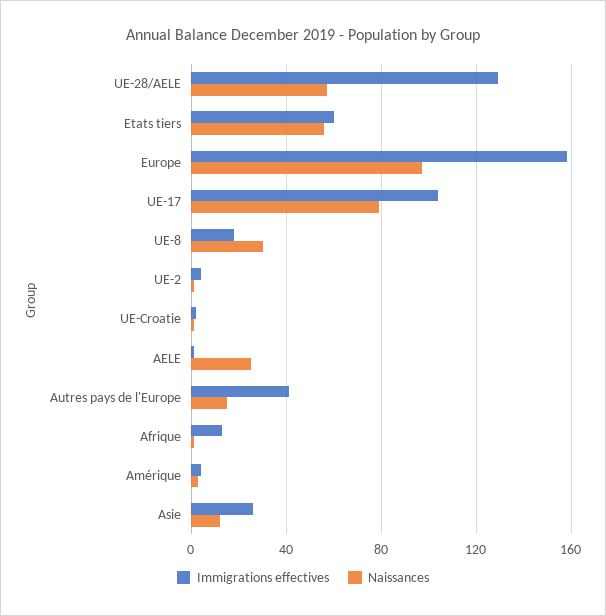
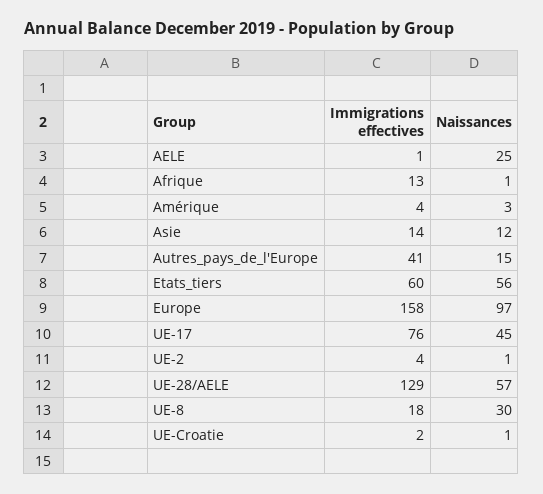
  {
    "Immigrations effectives": {
      "UE-28/AELE": 129,
      "Etats tiers": 60,
      "Europe": 158,
-     "UE-17": 105,
+     "UE-17": 76,
      "UE-8": 18,
      "UE-2": 4,
      "UE-Croatie": 2,
      "AELE": 1,
      "Autres pays de l'Europe": 41,
      "Afrique": 13,
      "Amérique": 4,
-     "Asie": 25
+     "Asie": 14
    },
    "Naissances": {
      "UE-28/AELE": 57,
      "Etats tiers": 56,
      "Europe": 97,
-     "UE-17": 80,
+     "UE-17": 45,
      "UE-8": 30,
      "UE-2": 1,
      "UE-Croatie": 1,
      "AELE": 25,
      "Autres pays de l'Europe": 15,
      "Afrique": 1,
      "Amérique": 3,
      "Asie": 12
    }
  }

